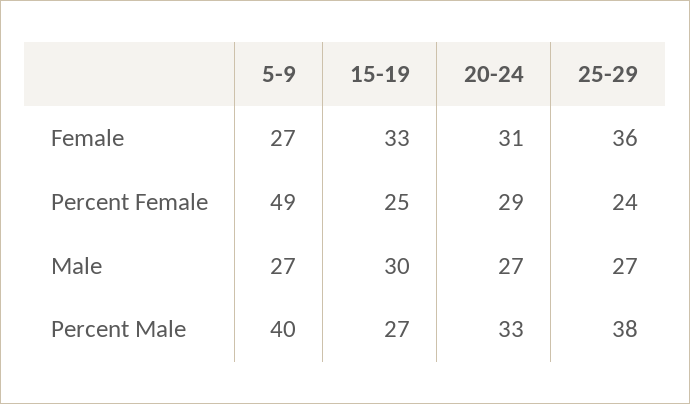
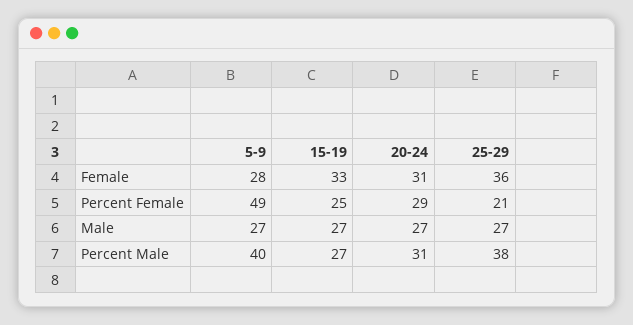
  {
    "5-9": {
-     "Female": 27,
+     "Female": 28,
      "Percent Female": 49,
      "Male": 27,
      "Percent Male": 40
    },
    "15-19": {
      "Female": 33,
      "Percent Female": 25,
-     "Male": 30,
+     "Male": 27,
      "Percent Male": 27
    },
    "20-24": {
      "Female": 31,
      "Percent Female": 29,
      "Male": 27,
-     "Percent Male": 33
+     "Percent Male": 31
    },
    "25-29": {
      "Female": 36,
-     "Percent Female": 24,
+     "Percent Female": 21,
      "Male": 27,
      "Percent Male": 38
    }
  }

